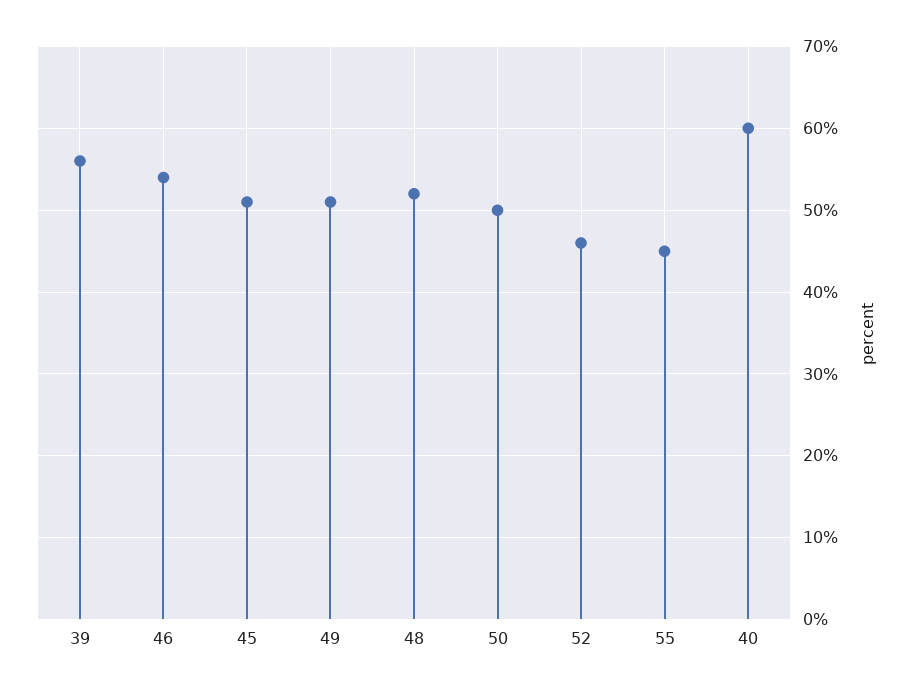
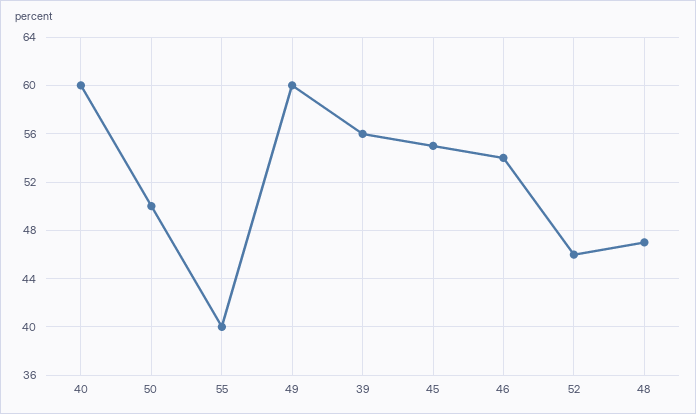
  {
    "39": 56,
    "46": 54,
-   "45": 51,
+   "45": 55,
-   "49": 51,
+   "49": 60,
-   "48": 52,
+   "48": 47,
    "50": 50,
    "52": 46,
-   "55": 45,
+   "55": 40,
    "40": 60
  }

